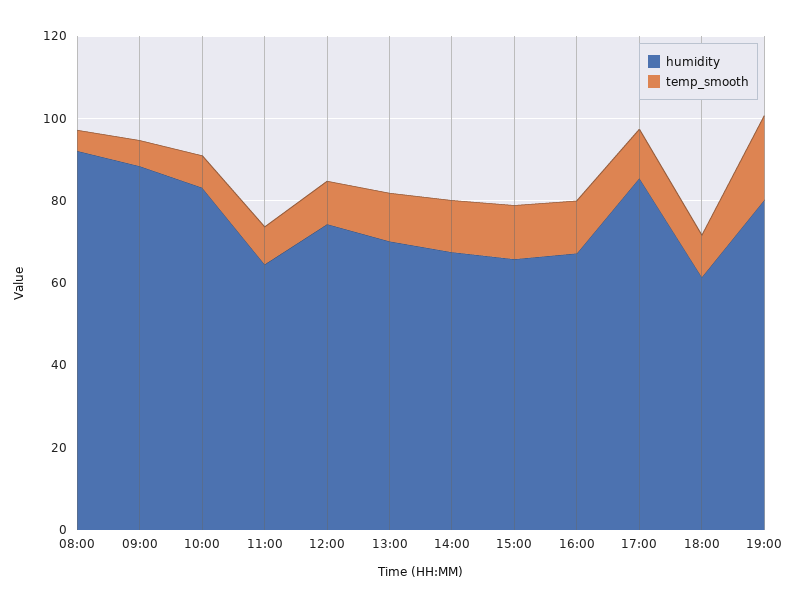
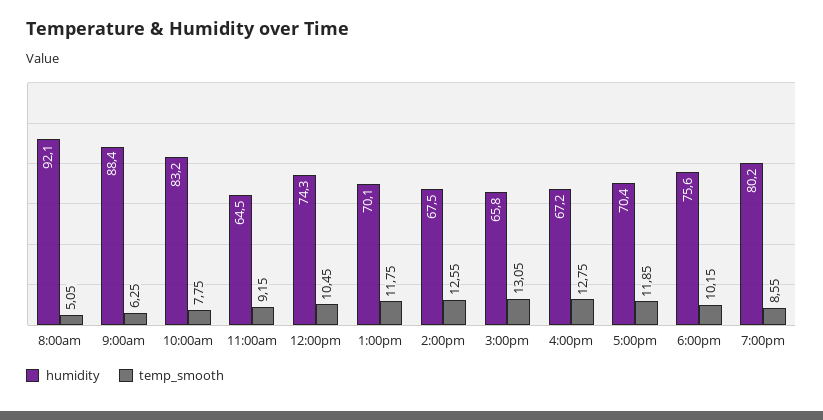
  {
    "humidity": {
      "08:00": 92.1,
      "09:00": 88.4,
      "10:00": 83.2,
      "11:00": 64.5,
      "12:00": 74.3,
      "13:00": 70.1,
      "14:00": 67.5,
      "15:00": 65.8,
      "16:00": 67.2,
-     "17:00": 85,
+     "17:00": 70.4,
-     "18:00": 60,
+     "18:00": 75.6,
      "19:00": 80.2
    },
    "temp_smooth": {
      "08:00": 5.05,
      "09:00": 6.25,
      "10:00": 7.75,
      "11:00": 9.15,
      "12:00": 10.45,
      "13:00": 11.75,
      "14:00": 12.55,
      "15:00": 13.05,
      "16:00": 12.75,
      "17:00": 11.85,
      "18:00": 10.15,
-     "19:00": 20
+     "19:00": 8.55
    }
  }

